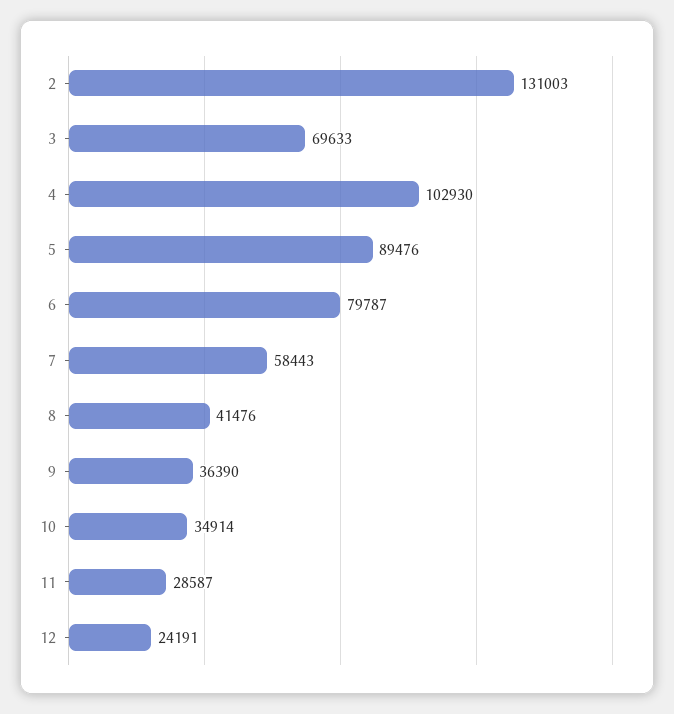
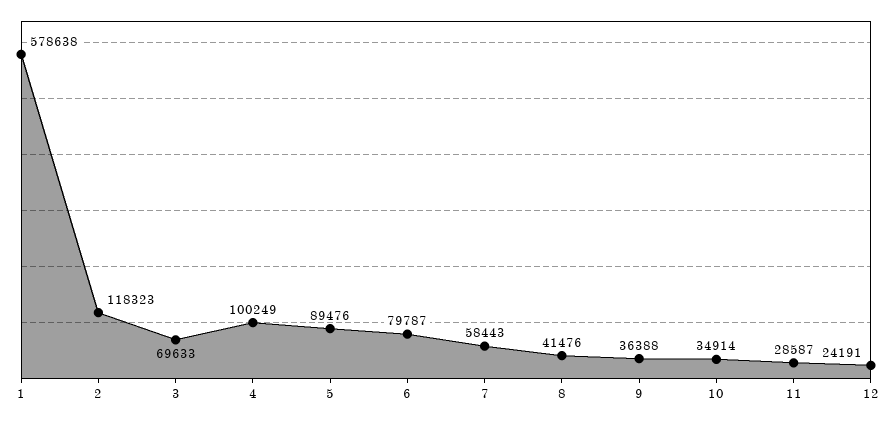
  {
-   "2": 131003,
+   "2": 118323,
    "3": 69633,
-   "4": 102930,
+   "4": 100249,
    "5": 89476,
    "6": 79787,
    "7": 58443,
    "8": 41476,
-   "9": 36390,
+   "9": 36388,
    "10": 34914,
    "11": 28587,
-   "12": 24191
+   "12": 24191,
+   "1": 578638
  }

